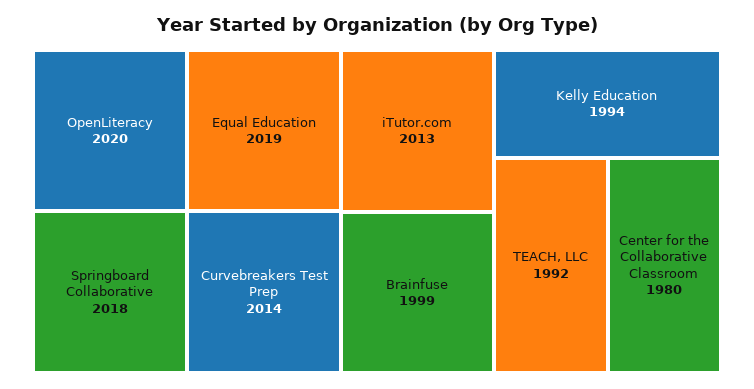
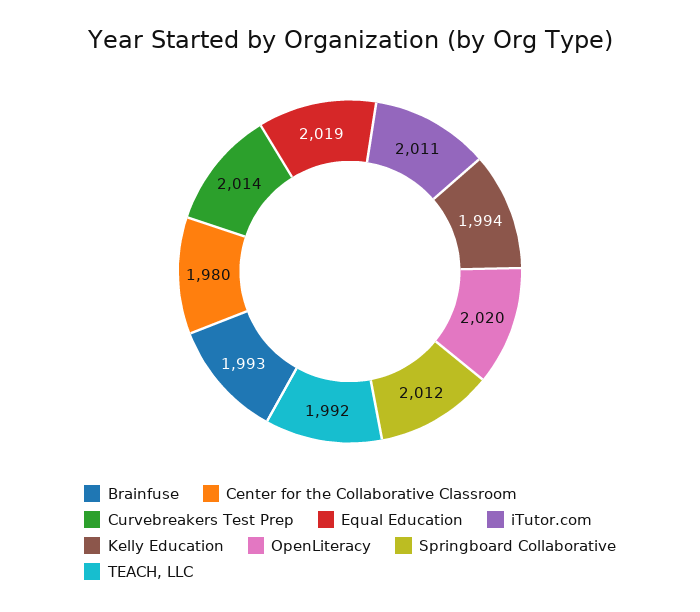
  {
    "OpenLiteracy": 2020,
    "Equal Education": 2019,
-   "Springboard Collaborative": 2018,
+   "Springboard Collaborative": 2012,
    "Curvebreakers Test Prep": 2014,
-   "iTutor.com": 2013,
+   "iTutor.com": 2011,
-   "Brainfuse": 1999,
+   "Brainfuse": 1993,
    "Kelly Education": 1994,
    "TEACH, LLC": 1992,
    "Center for the Collaborative Classroom": 1980
  }

